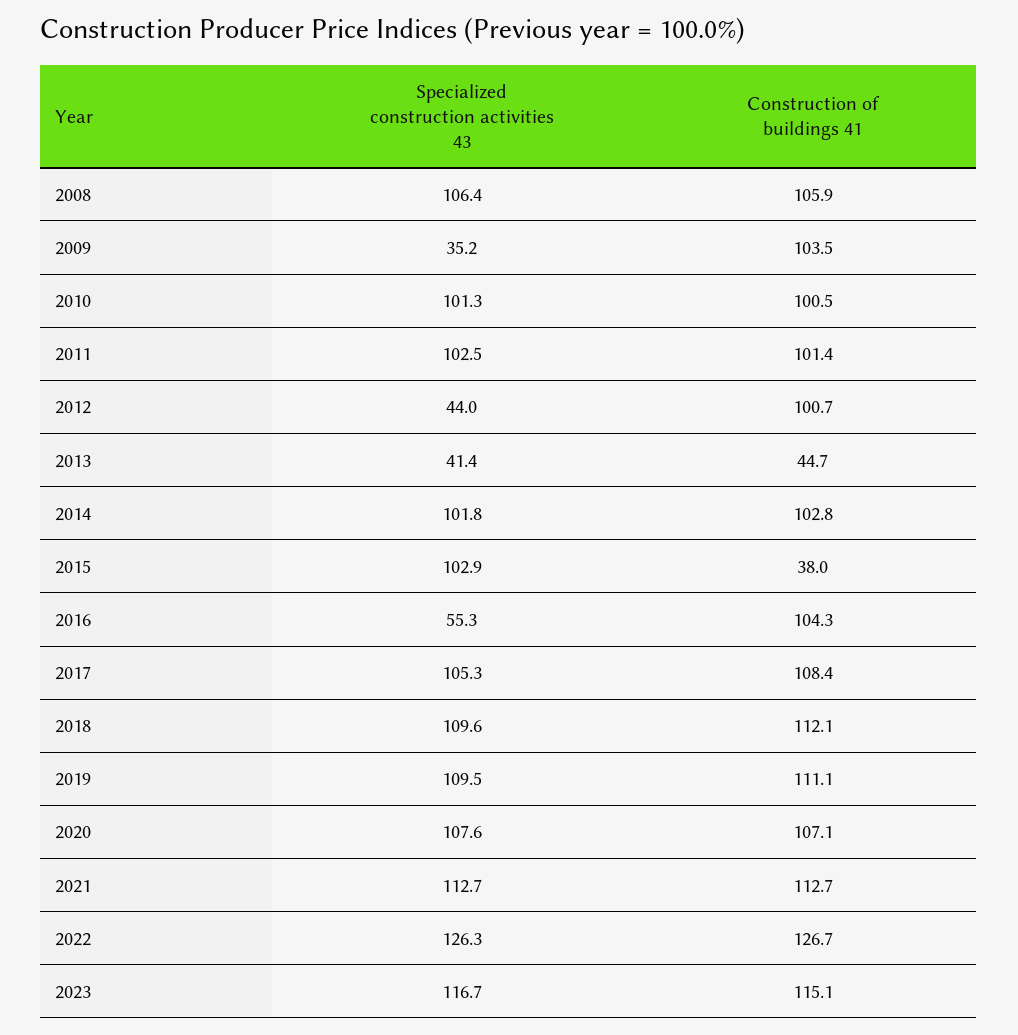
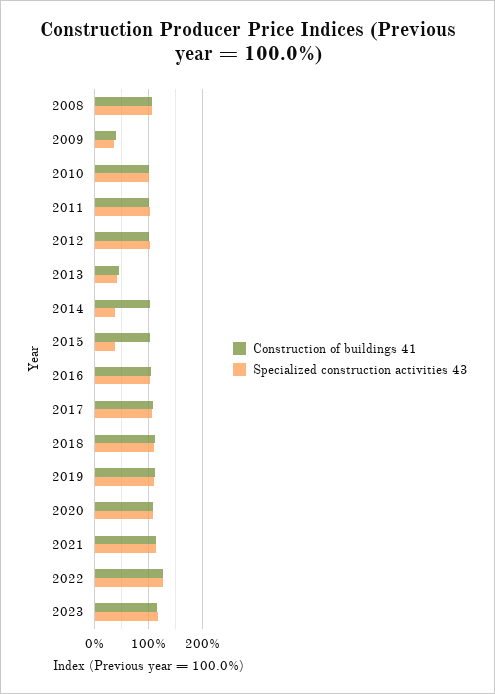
  {
    "Specialized construction activities 43": {
      "2008": 106.4,
      "2009": 35.2,
      "2010": 101.3,
      "2011": 102.5,
-     "2012": 44,
+     "2012": 100,
      "2013": 41.4,
-     "2014": 101.8,
+     "2014": 40,
-     "2015": 102.9,
+     "2015": 40,
-     "2016": 55.3,
+     "2016": 100,
      "2017": 105.3,
      "2018": 109.6,
      "2019": 109.5,
      "2020": 107.6,
      "2021": 112.7,
      "2022": 126.3,
      "2023": 116.7
    },
    "Construction of buildings 41": {
      "2008": 105.9,
-     "2009": 103.5,
+     "2009": 40,
      "2010": 100.5,
      "2011": 101.4,
      "2012": 100.7,
      "2013": 44.7,
      "2014": 102.8,
-     "2015": 38,
+     "2015": 100,
      "2016": 104.3,
      "2017": 108.4,
      "2018": 112.1,
      "2019": 111.1,
      "2020": 107.1,
      "2021": 112.7,
      "2022": 126.7,
      "2023": 115.1
    }
  }

